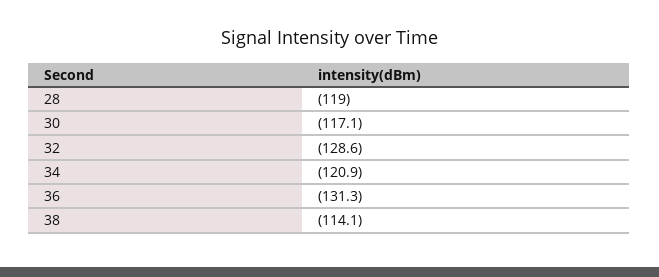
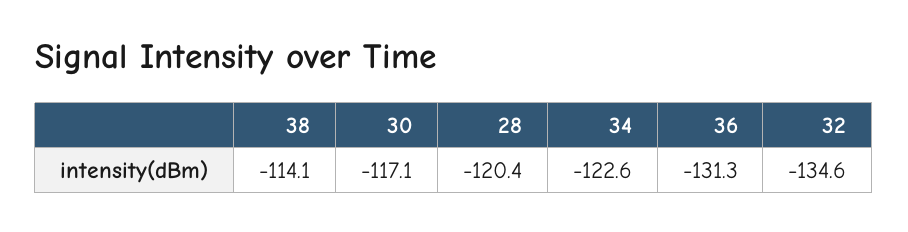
  {
-   "28": -119,
+   "28": -120.4,
    "30": -117.1,
-   "32": -128.6,
+   "32": -134.6,
-   "34": -120.9,
+   "34": -122.6,
    "36": -131.3,
    "38": -114.1
  }

